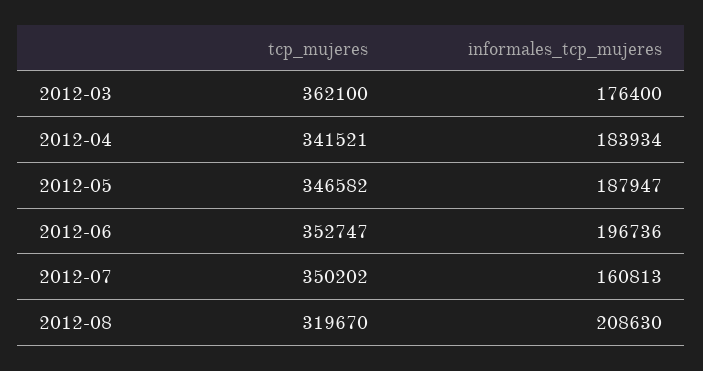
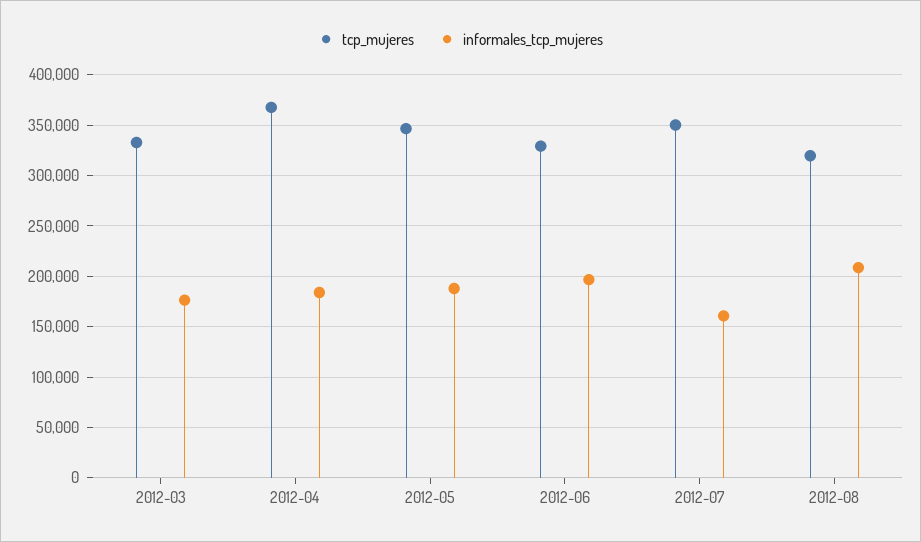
  {
    "tcp_mujeres": {
-     "2012-03": 362100,
+     "2012-03": 330000,
-     "2012-04": 341521,
+     "2012-04": 370000,
      "2012-05": 346582,
-     "2012-06": 352747,
+     "2012-06": 330000,
      "2012-07": 350202,
      "2012-08": 319670
    },
    "informales_tcp_mujeres": {
      "2012-03": 176400,
      "2012-04": 183934,
      "2012-05": 187947,
      "2012-06": 196736,
      "2012-07": 160813,
      "2012-08": 208630
    }
  }

